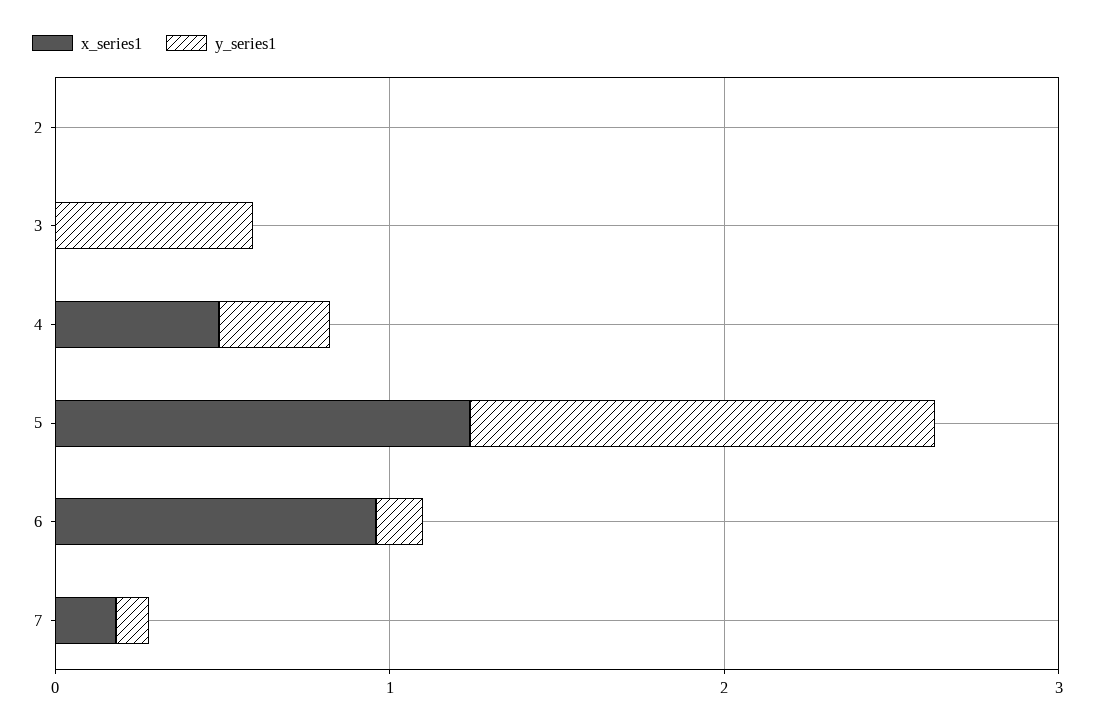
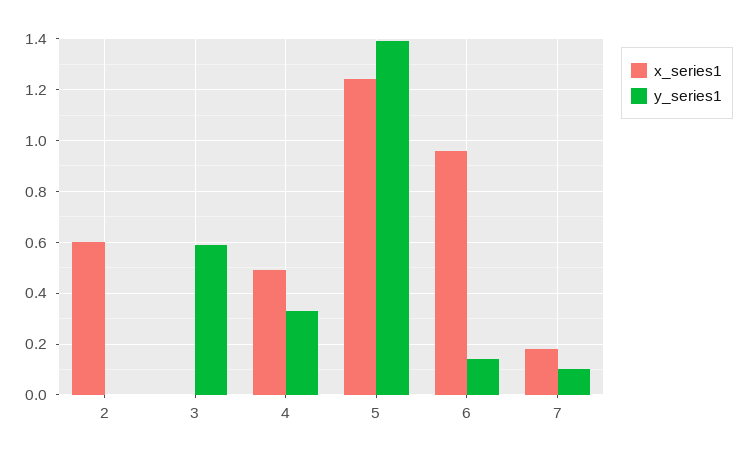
  {
    "x_series1": {
-     "2": 0,
+     "2": 0.6,
      "3": 0,
      "4": 0.5,
      "5": 1.25,
      "6": 0.95,
      "7": 0.2
    },
    "y_series1": {
      "2": 0,
      "3": 0.6,
      "4": 0.35,
      "5": 1.4,
      "6": 0.15,
      "7": 0.1
    }
  }

